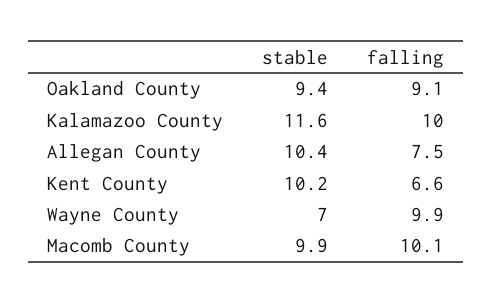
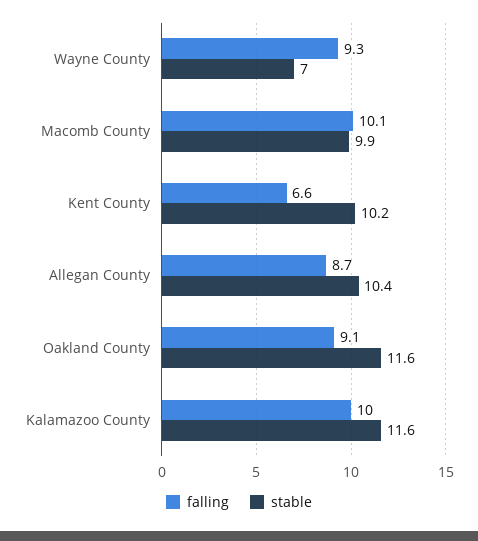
  {
    "stable": {
-     "Oakland County": 9.4,
+     "Oakland County": 11.6,
      "Kalamazoo County": 11.6,
      "Allegan County": 10.4,
      "Kent County": 10.2,
      "Wayne County": 7,
      "Macomb County": 9.9
    },
    "falling": {
      "Oakland County": 9.1,
      "Kalamazoo County": 10,
-     "Allegan County": 7.5,
+     "Allegan County": 8.7,
      "Kent County": 6.6,
-     "Wayne County": 9.9,
+     "Wayne County": 9.3,
      "Macomb County": 10.1
    }
  }

